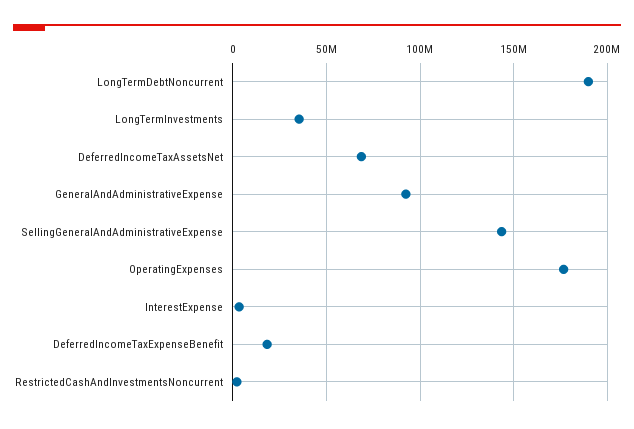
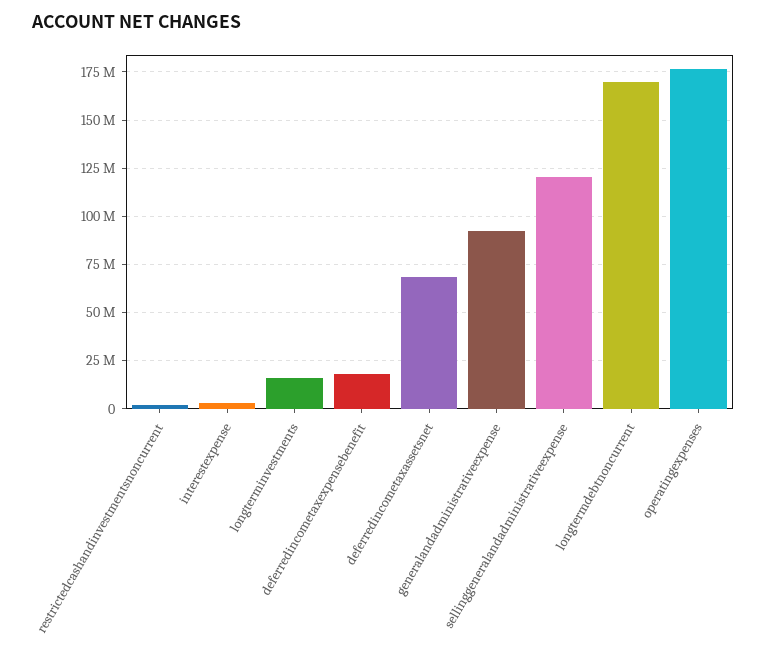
  {
-   "LongTermDebtNoncurrent": 190000000,
+   "LongTermDebtNoncurrent": 170000000,
-   "LongTermInvestments": 35000000,
+   "LongTermInvestments": 15000000,
    "DeferredIncomeTaxAssetsNet": 70000000,
    "GeneralAndAdministrativeExpense": 90000000,
-   "SellingGeneralAndAdministrativeExpense": 145000000,
+   "SellingGeneralAndAdministrativeExpense": 120000000,
    "OperatingExpenses": 175000000,
    "InterestExpense": 5000000,
    "DeferredIncomeTaxExpenseBenefit": 20000000,
    "RestrictedCashAndInvestmentsNoncurrent": 0
  }

